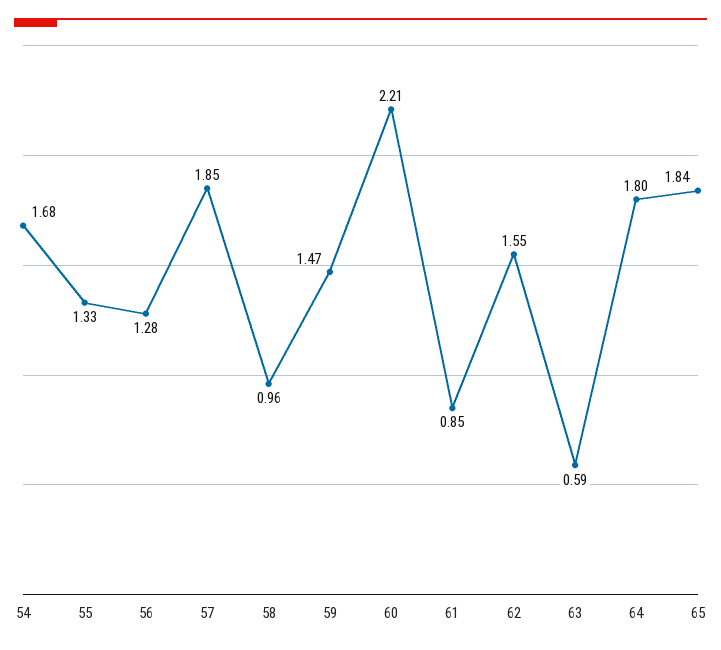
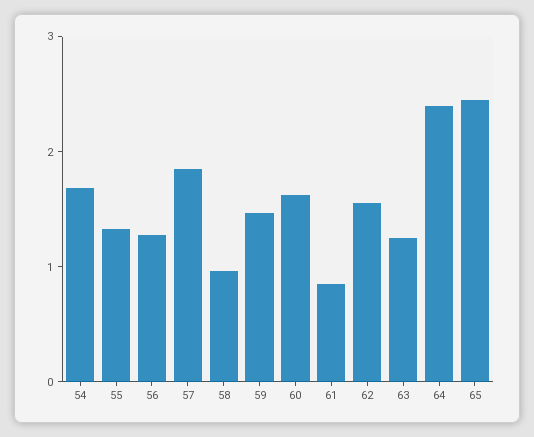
  {
    "54": 1.68,
    "55": 1.33,
    "56": 1.28,
    "57": 1.85,
    "58": 0.96,
    "59": 1.47,
-   "60": 2.21,
+   "60": 1.6,
    "61": 0.85,
    "62": 1.55,
-   "63": 0.59,
+   "63": 1.2,
-   "64": 1.8,
+   "64": 2.4,
-   "65": 1.84
+   "65": 2.4
  }

